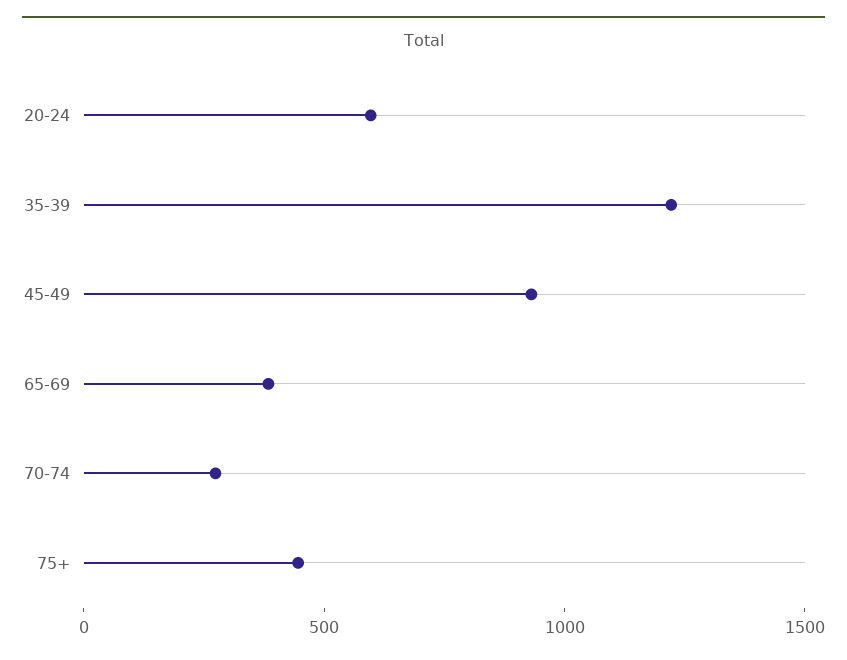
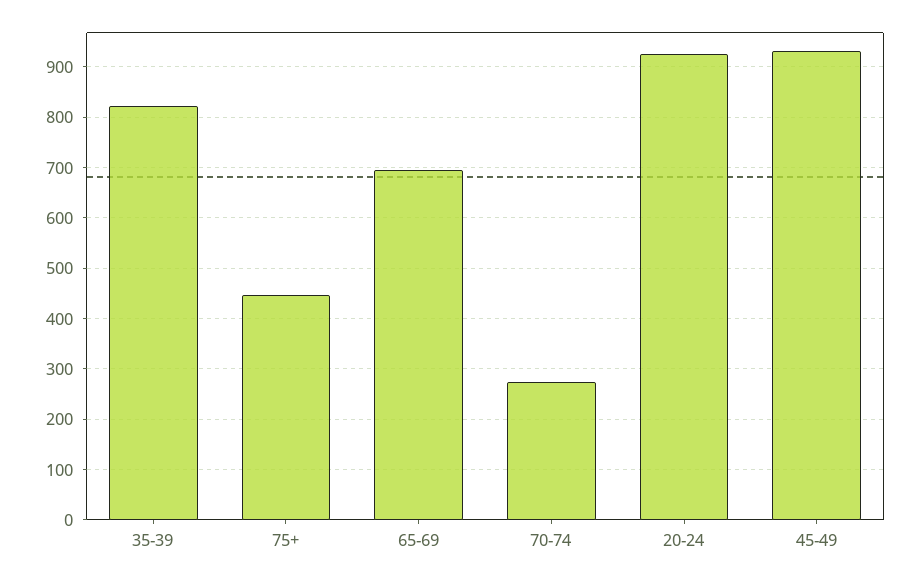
  {
-   "20-24": 600,
+   "20-24": 920,
-   "35-39": 1200,
+   "35-39": 820,
    "45-49": 940,
-   "65-69": 400,
+   "65-69": 700,
    "70-74": 280,
    "75+": 440
  }

